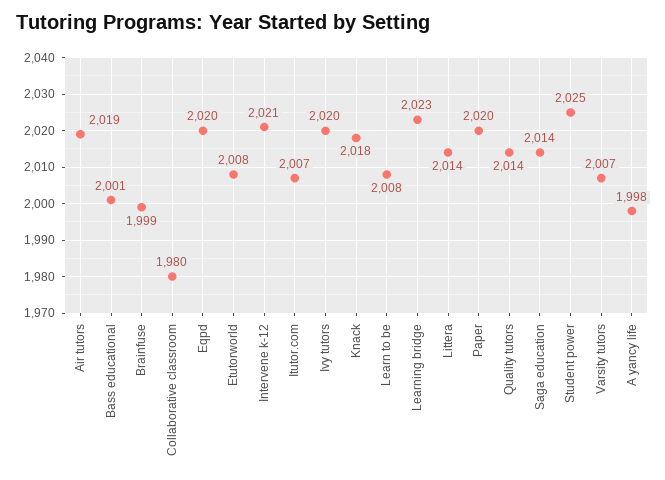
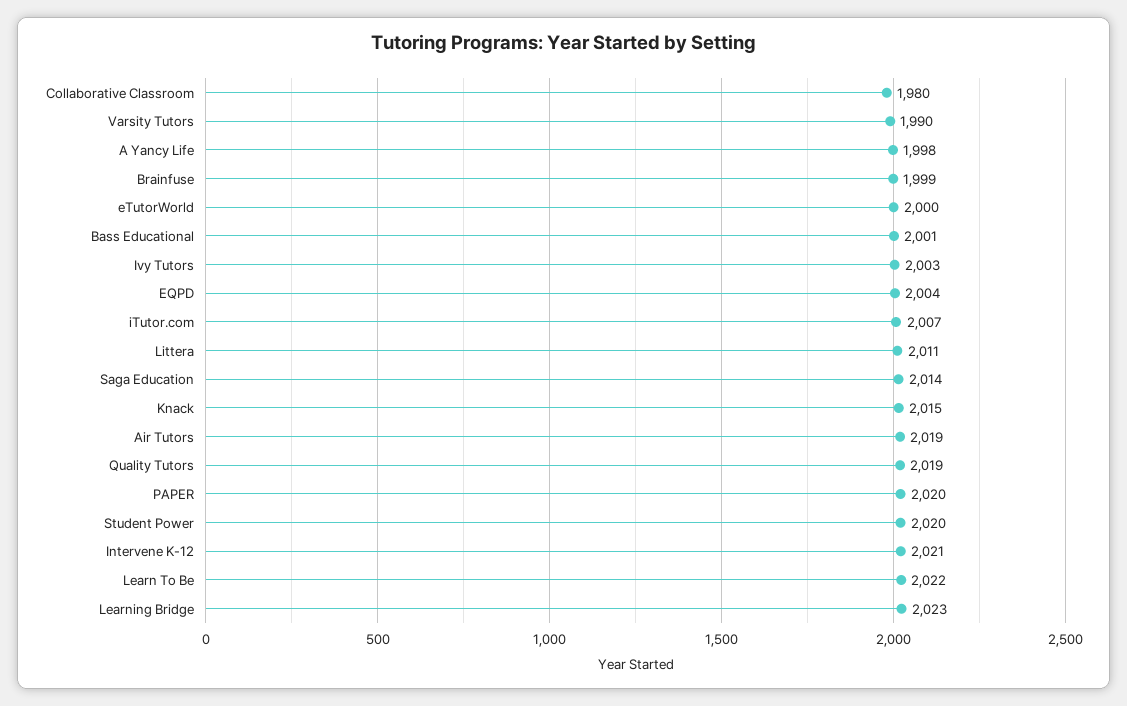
  {
    "Air tutors": 2019,
    "Bass educational": 2001,
    "Brainfuse": 1999,
    "Collaborative classroom": 1980,
-   "Eqpd": 2020,
+   "Eqpd": 2004,
-   "Etutorworld": 2008,
+   "Etutorworld": 2000,
    "Intervene k-12": 2021,
    "Itutor.com": 2007,
-   "Ivy tutors": 2020,
+   "Ivy tutors": 2003,
-   "Knack": 2018,
+   "Knack": 2015,
-   "Learn to be": 2008,
+   "Learn to be": 2022,
    "Learning bridge": 2023,
-   "Littera": 2014,
+   "Littera": 2011,
    "Paper": 2020,
-   "Quality tutors": 2014,
+   "Quality tutors": 2019,
    "Saga education": 2014,
-   "Student power": 2025,
+   "Student power": 2020,
-   "Varsity tutors": 2007,
+   "Varsity tutors": 1990,
    "A yancy life": 1998
  }

